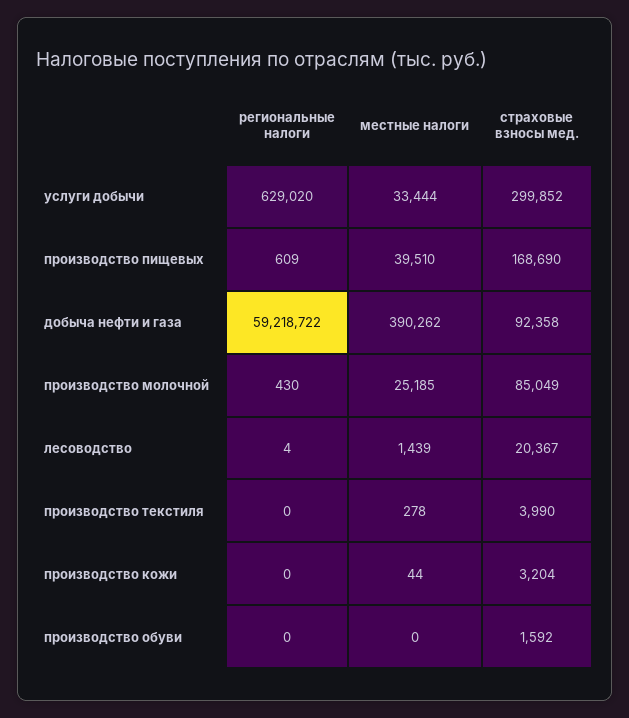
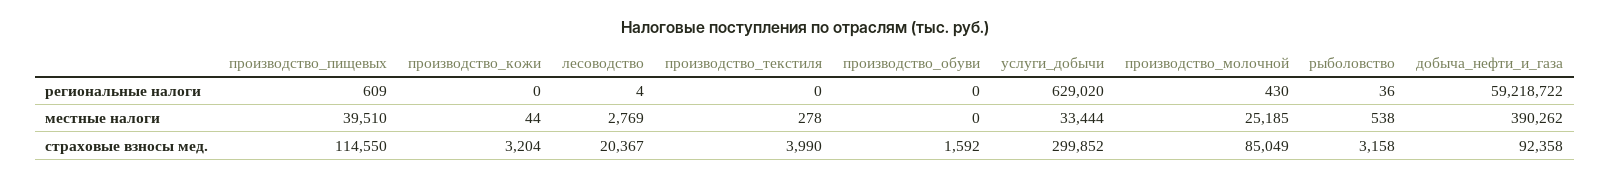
  {
    "региональные налоги": {
      "услуги добычи": 629020,
      "производство пищевых": 609,
      "добыча нефти и газа": 59218722,
      "производство молочной": 430,
      "лесоводство": 4,
      "производство текстиля": 0,
      "производство кожи": 0,
-     "производство обуви": 0
+     "производство обуви": 0,
+     "рыболовство": 36
    },
    "местные налоги": {
      "услуги добычи": 33444,
      "производство пищевых": 39510,
      "добыча нефти и газа": 390262,
      "производство молочной": 25185,
-     "лесоводство": 1439,
+     "лесоводство": 2769,
      "производство текстиля": 278,
      "производство кожи": 44,
-     "производство обуви": 0
+     "производство обуви": 0,
+     "рыболовство": 538
    },
    "страховые взносы мед.": {
      "услуги добычи": 299852,
-     "производство пищевых": 168690,
+     "производство пищевых": 114550,
      "добыча нефти и газа": 92358,
      "производство молочной": 85049,
      "лесоводство": 20367,
      "производство текстиля": 3990,
      "производство кожи": 3204,
-     "производство обуви": 1592
+     "производство обуви": 1592,
+     "рыболовство": 3158
    }
  }

